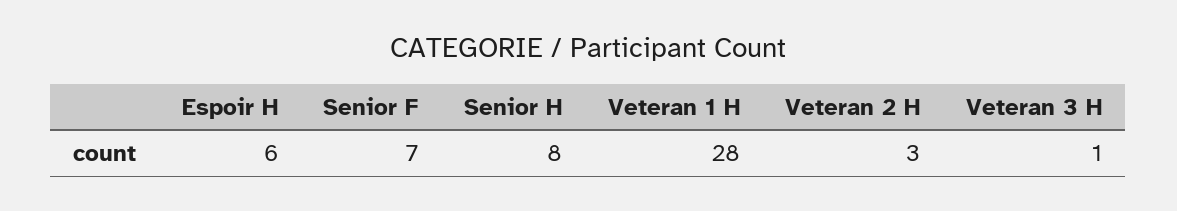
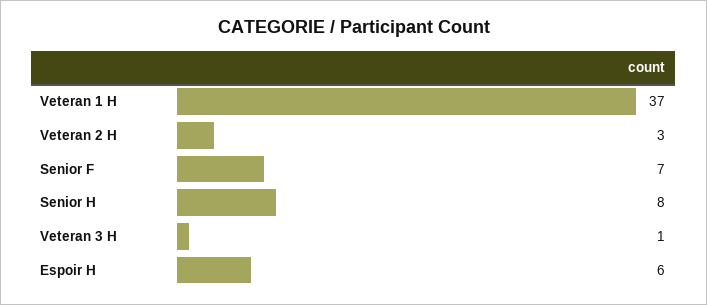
  {
    "Espoir H": 6,
    "Senior F": 7,
    "Senior H": 8,
-   "Veteran 1 H": 28,
+   "Veteran 1 H": 37,
    "Veteran 2 H": 3,
    "Veteran 3 H": 1
  }

